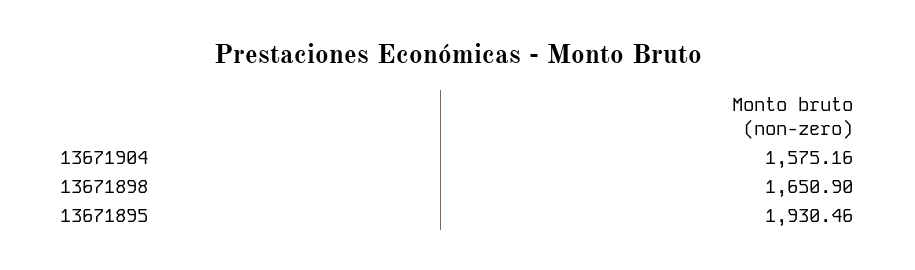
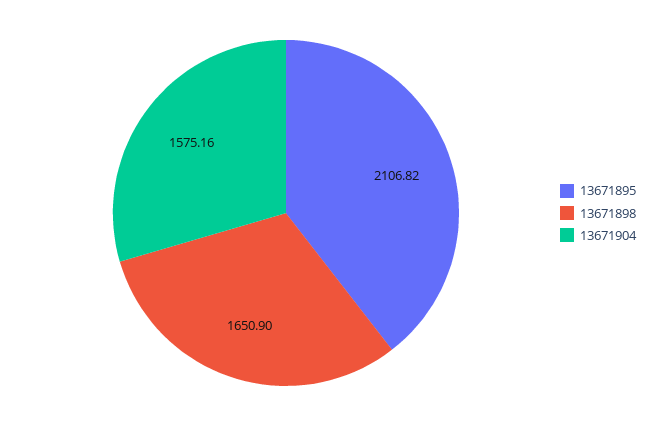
  {
    "13671904": 1575.16,
    "13671898": 1650.9,
-   "13671895": 1930.46
+   "13671895": 2106.82
  }

